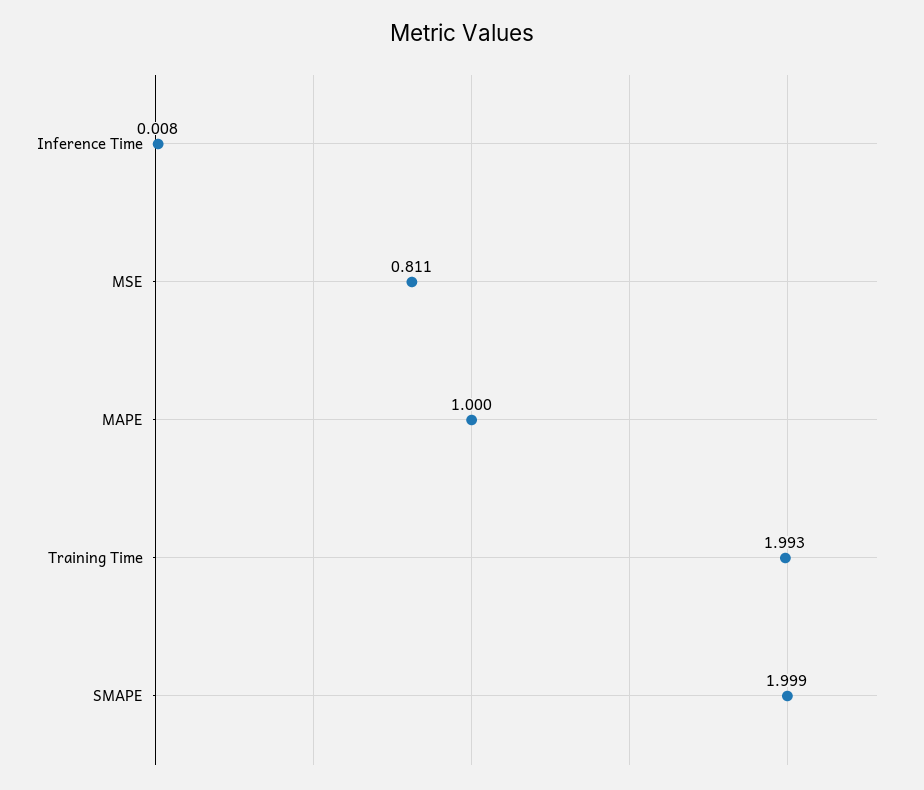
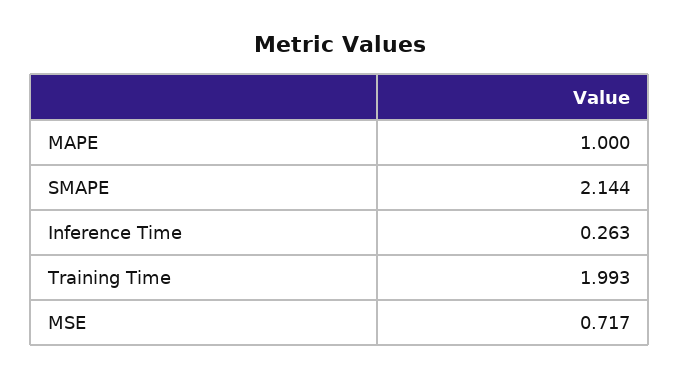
  {
-   "Inference Time": 0.008,
+   "Inference Time": 0.263,
-   "MSE": 0.811,
+   "MSE": 0.717,
    "MAPE": 1,
    "Training Time": 1.993,
-   "SMAPE": 1.999
+   "SMAPE": 2.144
  }

